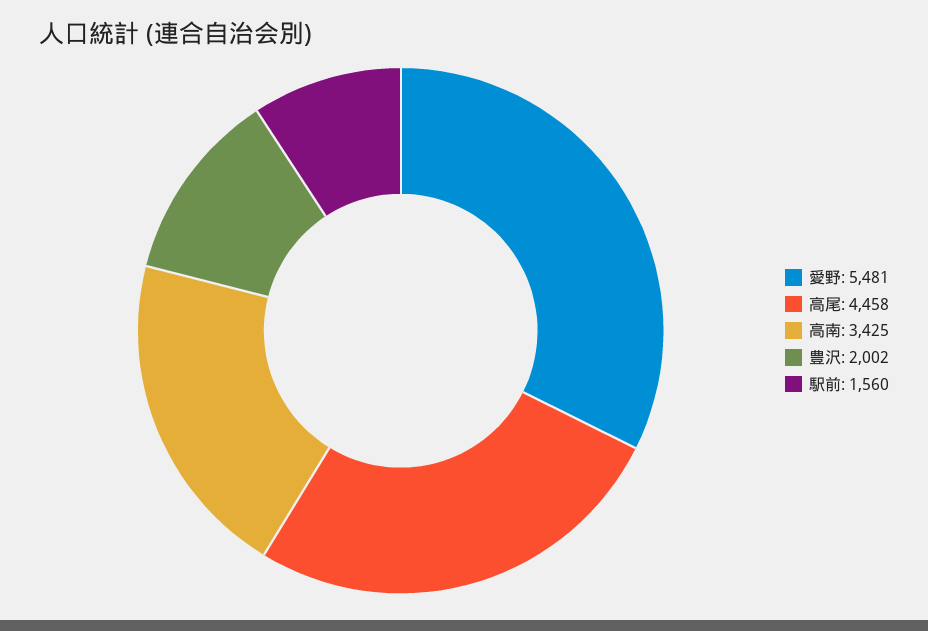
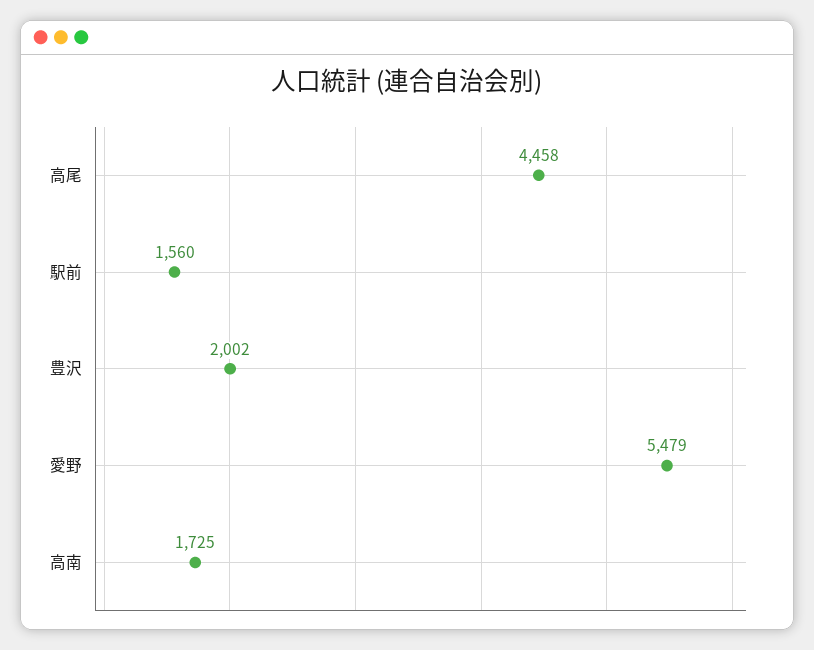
  {
-   "愛野": 5481,
+   "愛野": 5479,
    "高尾": 4458,
-   "高南": 3425,
+   "高南": 1725,
    "豊沢": 2002,
    "駅前": 1560
  }

